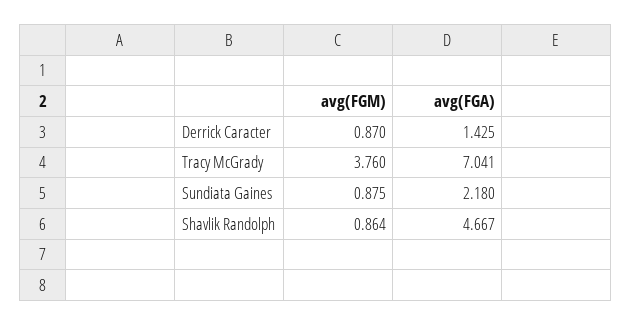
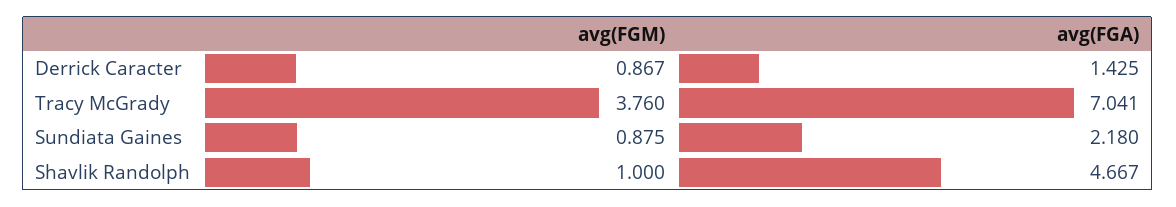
  {
    "avg(FGM)": {
-     "Derrick Caracter": 0.87,
+     "Derrick Caracter": 0.867,
      "Tracy McGrady": 3.76,
      "Sundiata Gaines": 0.875,
-     "Shavlik Randolph": 0.864
+     "Shavlik Randolph": 1
    },
    "avg(FGA)": {
      "Derrick Caracter": 1.425,
      "Tracy McGrady": 7.041,
      "Sundiata Gaines": 2.18,
      "Shavlik Randolph": 4.667
    }
  }

